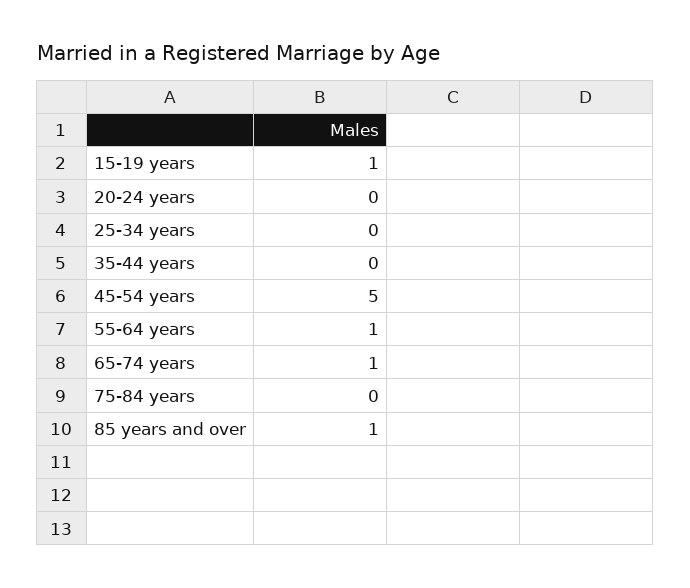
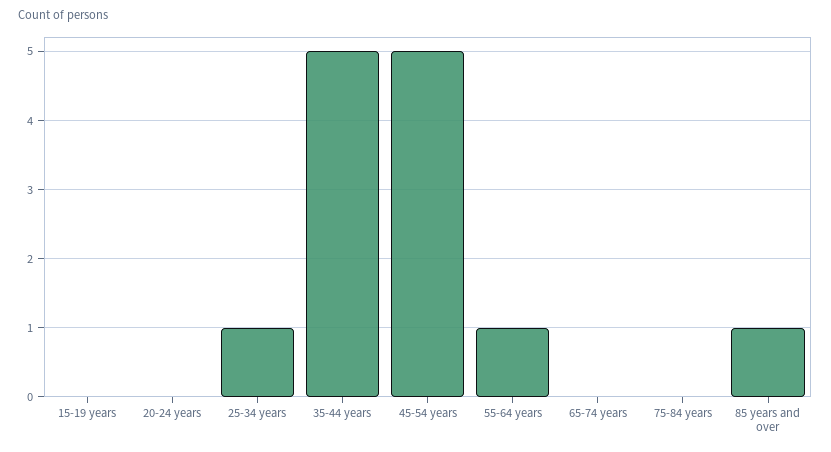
  {
-   "15-19 years": 1,
+   "15-19 years": 0,
    "20-24 years": 0,
-   "25-34 years": 0,
+   "25-34 years": 1,
-   "35-44 years": 0,
+   "35-44 years": 5,
    "45-54 years": 5,
    "55-64 years": 1,
-   "65-74 years": 1,
+   "65-74 years": 0,
    "75-84 years": 0,
    "85 years and over": 1
  }

